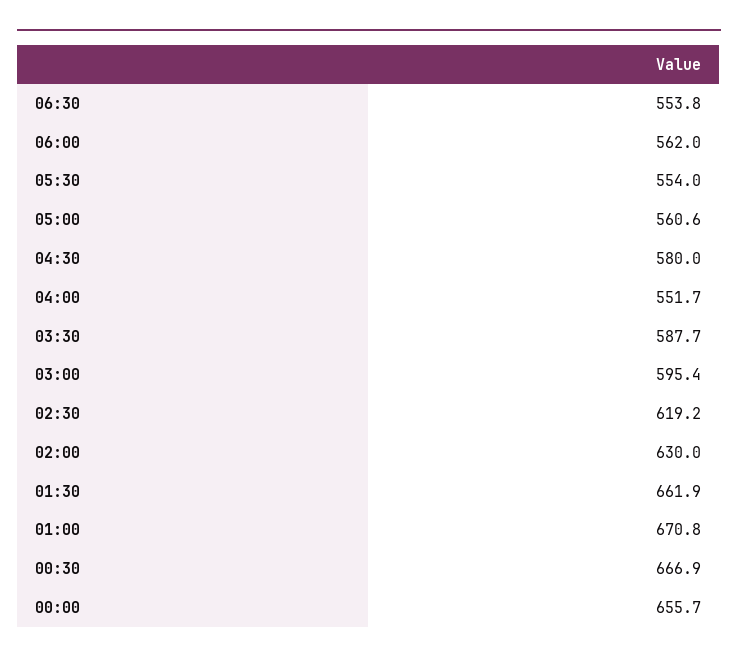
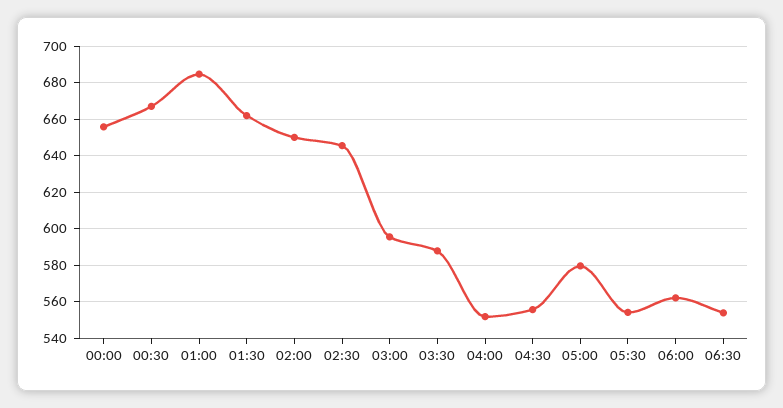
  {
    "06:30": 553.8,
    "06:00": 562,
    "05:30": 554,
-   "05:00": 560.6,
+   "05:00": 580,
-   "04:30": 580,
+   "04:30": 555,
    "04:00": 551.7,
    "03:30": 587.7,
    "03:00": 595.4,
-   "02:30": 619.2,
+   "02:30": 645,
-   "02:00": 630,
+   "02:00": 650,
    "01:30": 661.9,
-   "01:00": 670.8,
+   "01:00": 685,
    "00:30": 666.9,
    "00:00": 655.7
  }

